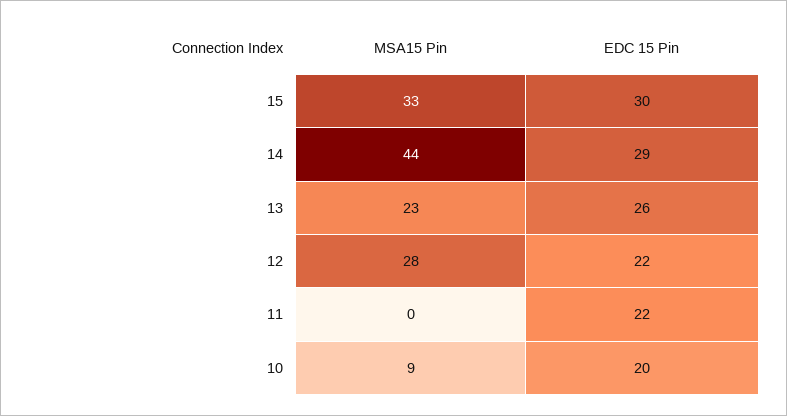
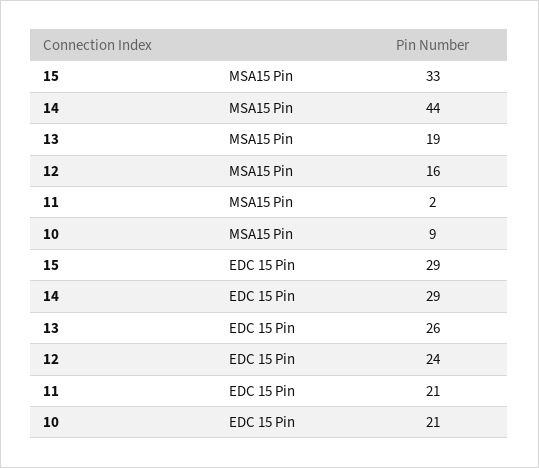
  {
    "MSA15 Pin": {
      "15": 33,
      "14": 44,
-     "13": 23,
+     "13": 19,
-     "12": 28,
+     "12": 16,
-     "11": 0,
+     "11": 2,
      "10": 9
    },
    "EDC 15 Pin": {
-     "15": 30,
+     "15": 29,
      "14": 29,
      "13": 26,
-     "12": 22,
+     "12": 24,
-     "11": 22,
+     "11": 21,
-     "10": 20
+     "10": 21
    }
  }

